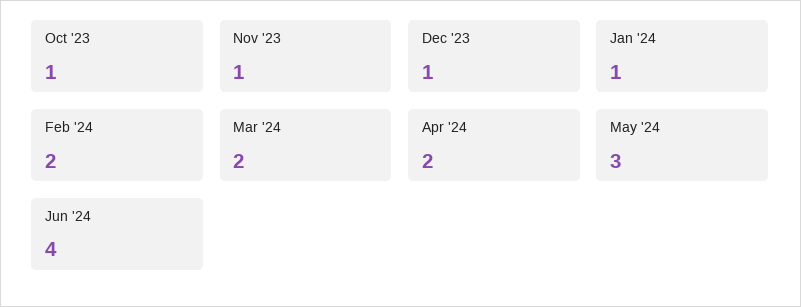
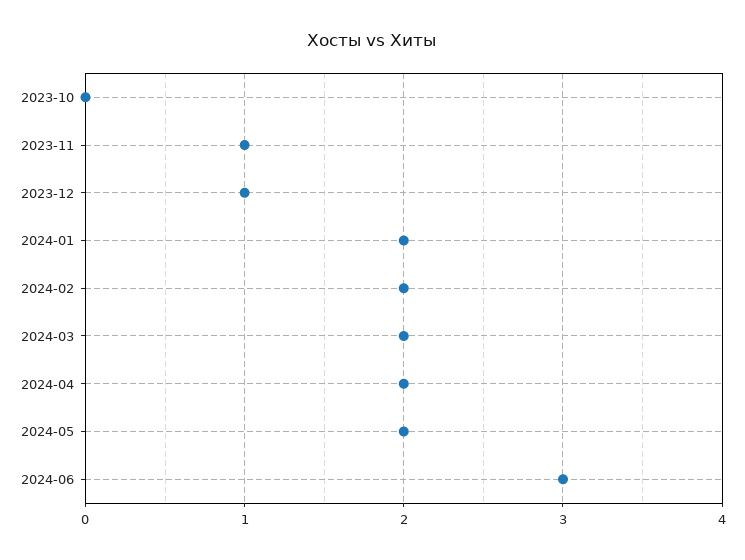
  {
-   "Oct '23": 1,
+   "Oct '23": 0,
    "Nov '23": 1,
    "Dec '23": 1,
-   "Jan '24": 1,
+   "Jan '24": 2,
    "Feb '24": 2,
    "Mar '24": 2,
    "Apr '24": 2,
-   "May '24": 3,
+   "May '24": 2,
-   "Jun '24": 4
+   "Jun '24": 3
  }

